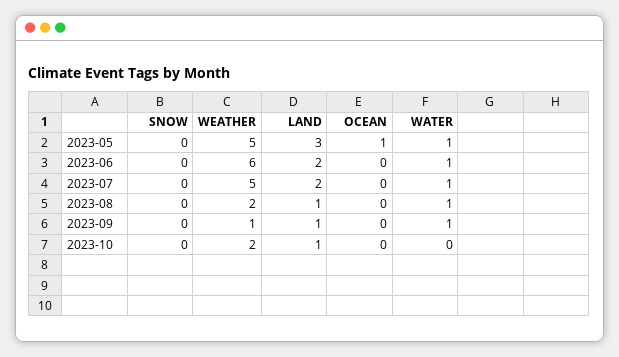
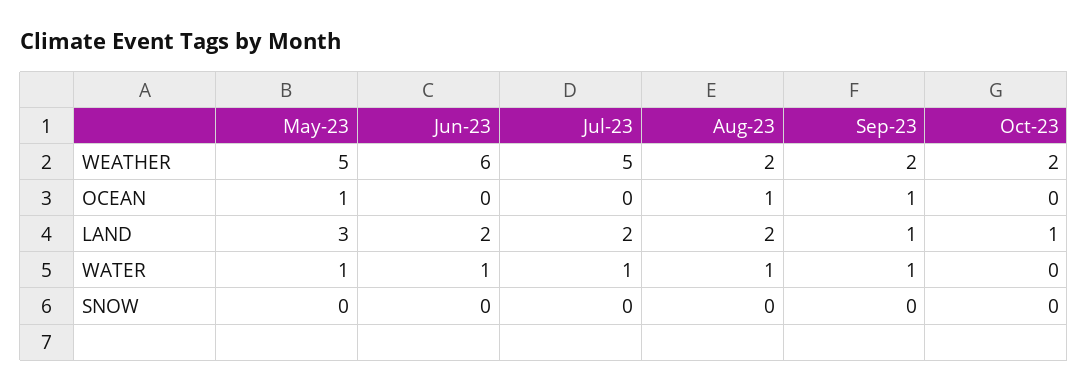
  {
    "SNOW": {
      "2023-05": 0,
      "2023-06": 0,
      "2023-07": 0,
      "2023-08": 0,
      "2023-09": 0,
      "2023-10": 0
    },
    "WEATHER": {
      "2023-05": 5,
      "2023-06": 6,
      "2023-07": 5,
      "2023-08": 2,
-     "2023-09": 1,
+     "2023-09": 2,
      "2023-10": 2
    },
    "LAND": {
      "2023-05": 3,
      "2023-06": 2,
      "2023-07": 2,
-     "2023-08": 1,
+     "2023-08": 2,
      "2023-09": 1,
      "2023-10": 1
    },
    "OCEAN": {
      "2023-05": 1,
      "2023-06": 0,
      "2023-07": 0,
-     "2023-08": 0,
+     "2023-08": 1,
-     "2023-09": 0,
+     "2023-09": 1,
      "2023-10": 0
    },
    "WATER": {
      "2023-05": 1,
      "2023-06": 1,
      "2023-07": 1,
      "2023-08": 1,
      "2023-09": 1,
      "2023-10": 0
    }
  }

